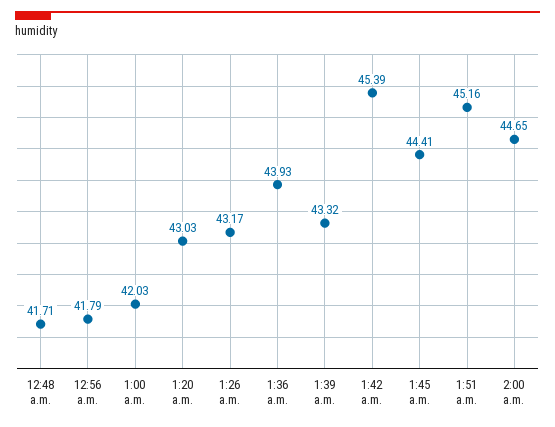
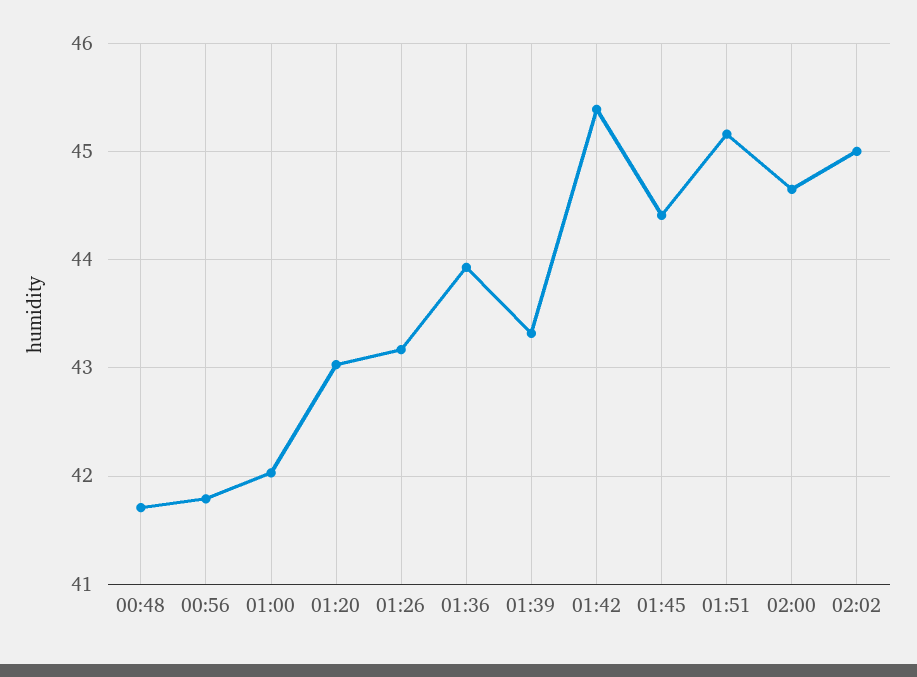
  {
    "12:48 a.m.": 41.71,
    "12:56 a.m.": 41.79,
    "1:00 a.m.": 42.03,
    "1:20 a.m.": 43.03,
    "1:26 a.m.": 43.17,
    "1:36 a.m.": 43.93,
    "1:39 a.m.": 43.32,
    "1:42 a.m.": 45.39,
    "1:45 a.m.": 44.41,
    "1:51 a.m.": 45.16,
-   "2:00 a.m.": 44.65
+   "2:00 a.m.": 44.65,
+   "02:02": 45
  }

